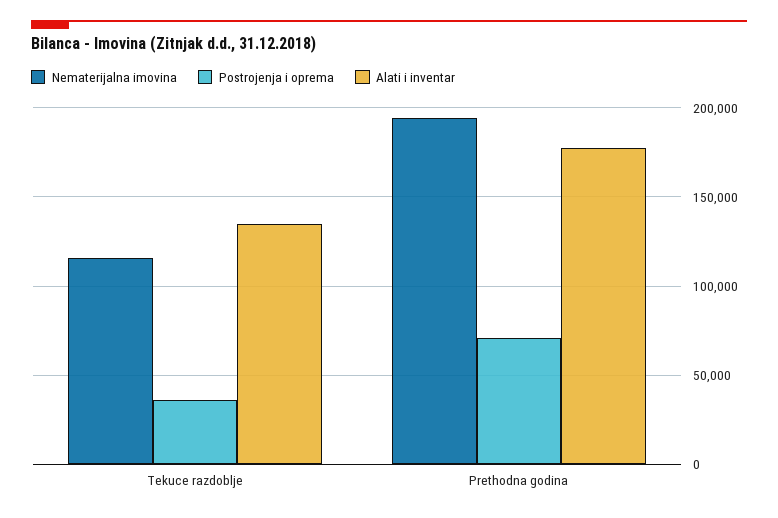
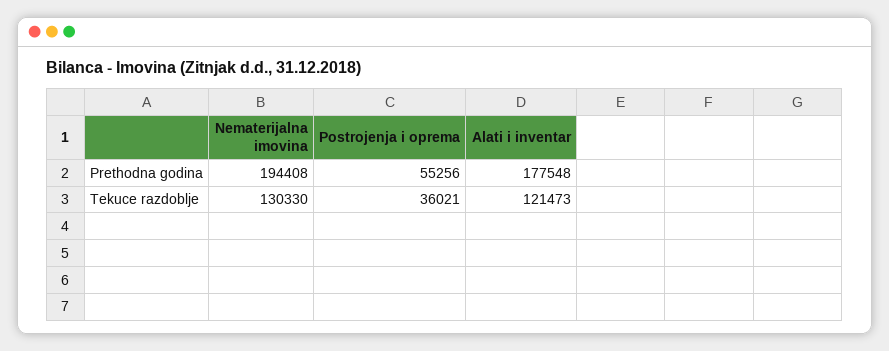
  {
    "Nematerijalna imovina": {
-     "Tekuce razdoblje": 115000,
+     "Tekuce razdoblje": 130330,
      "Prethodna godina": 194408
    },
    "Postrojenja i oprema": {
      "Tekuce razdoblje": 36021,
-     "Prethodna godina": 70000
+     "Prethodna godina": 55256
    },
    "Alati i inventar": {
-     "Tekuce razdoblje": 135000,
+     "Tekuce razdoblje": 121473,
      "Prethodna godina": 177548
    }
  }

